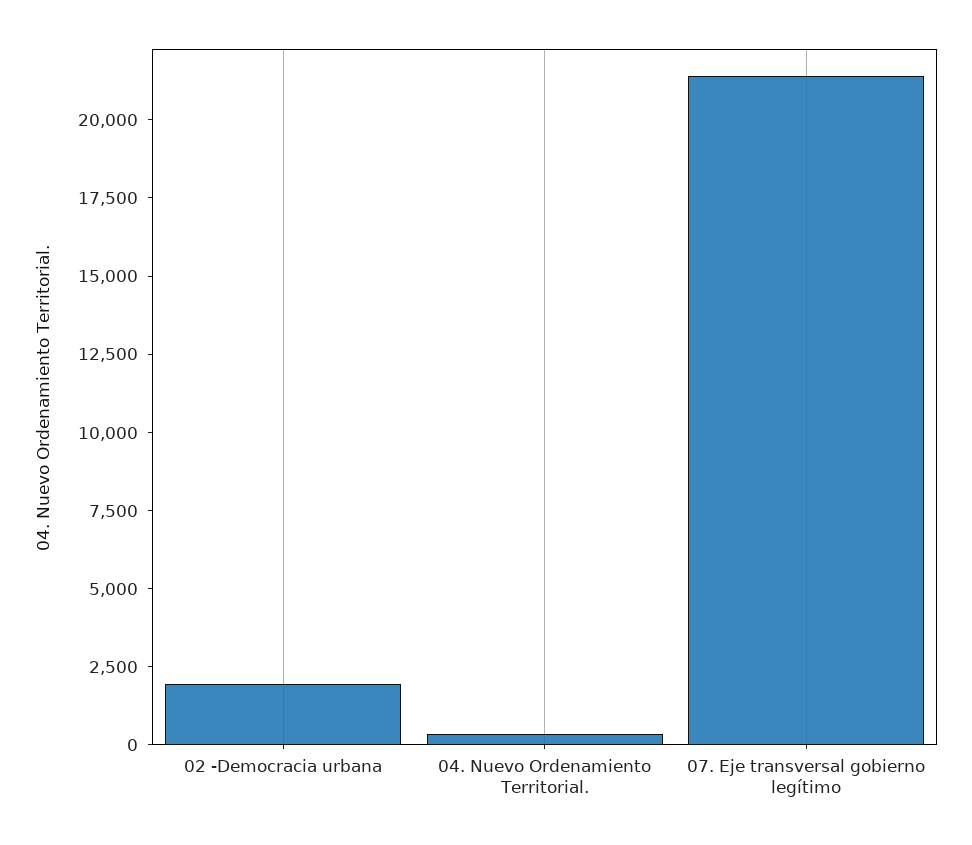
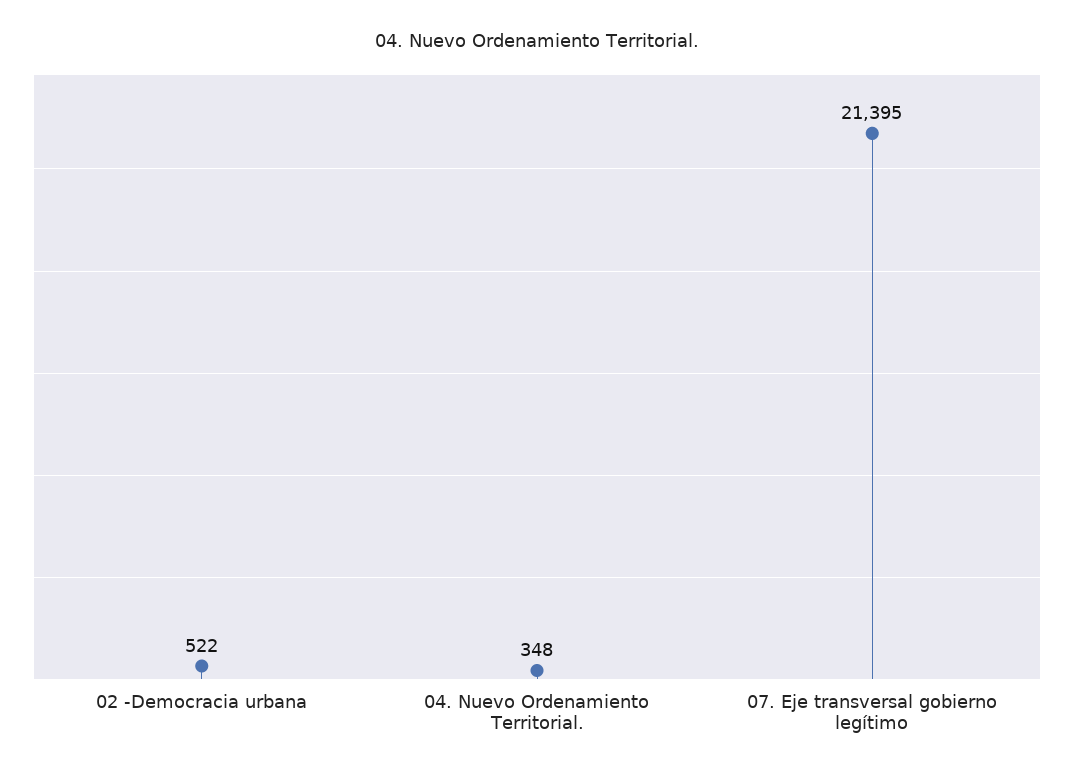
  {
-   "02 -Democracia urbana": 2000,
+   "02 -Democracia urbana": 522,
    "04. Nuevo Ordenamiento Territorial.": 348,
    "07. Eje transversal gobierno legítimo": 21395
  }

